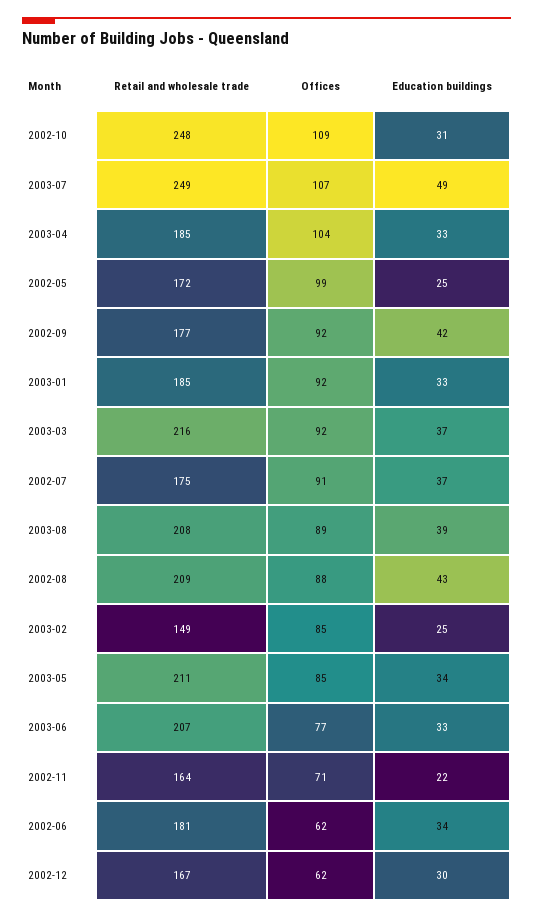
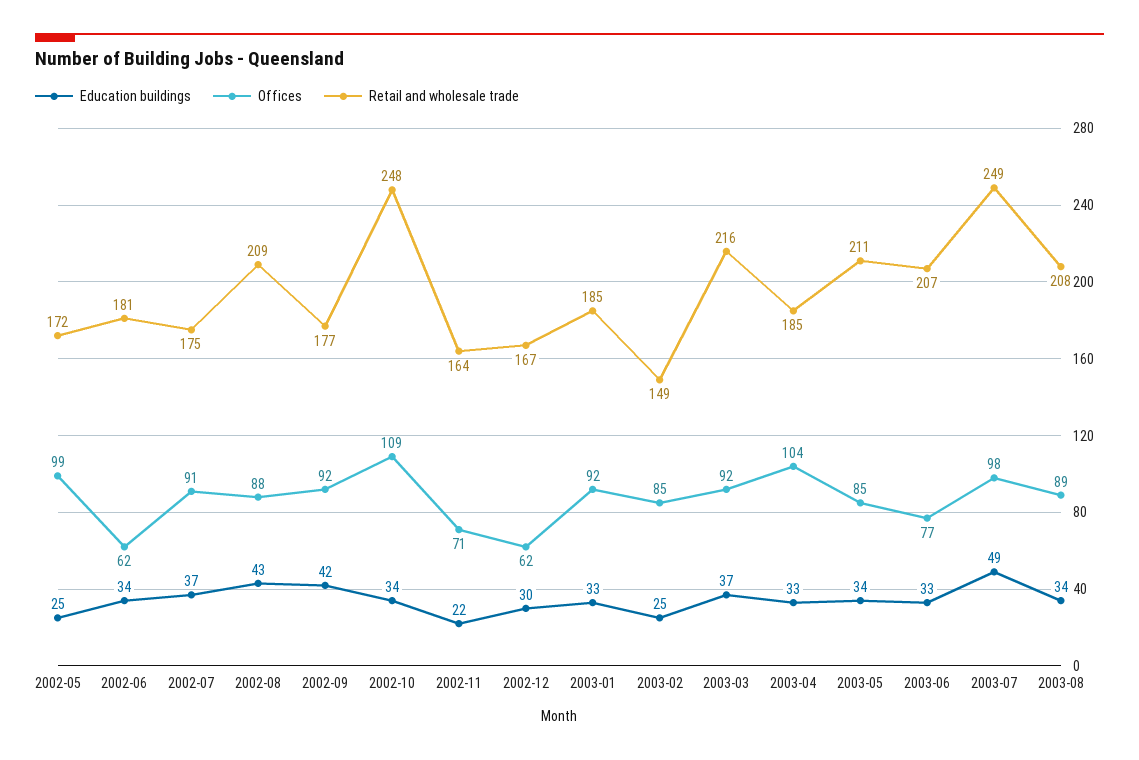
  {
    "Retail and wholesale trade": {
      "2002-10": 248,
      "2003-07": 249,
      "2003-04": 185,
      "2002-05": 172,
      "2002-09": 177,
      "2003-01": 185,
      "2003-03": 216,
      "2002-07": 175,
      "2003-08": 208,
      "2002-08": 209,
      "2003-02": 149,
      "2003-05": 211,
      "2003-06": 207,
      "2002-11": 164,
      "2002-06": 181,
      "2002-12": 167
    },
    "Offices": {
      "2002-10": 109,
-     "2003-07": 107,
+     "2003-07": 98,
      "2003-04": 104,
      "2002-05": 99,
      "2002-09": 92,
      "2003-01": 92,
      "2003-03": 92,
      "2002-07": 91,
      "2003-08": 89,
      "2002-08": 88,
      "2003-02": 85,
      "2003-05": 85,
      "2003-06": 77,
      "2002-11": 71,
      "2002-06": 62,
      "2002-12": 62
    },
    "Education buildings": {
-     "2002-10": 31,
+     "2002-10": 34,
      "2003-07": 49,
      "2003-04": 33,
      "2002-05": 25,
      "2002-09": 42,
      "2003-01": 33,
      "2003-03": 37,
      "2002-07": 37,
-     "2003-08": 39,
+     "2003-08": 34,
      "2002-08": 43,
      "2003-02": 25,
      "2003-05": 34,
      "2003-06": 33,
      "2002-11": 22,
      "2002-06": 34,
      "2002-12": 30
    }
  }

